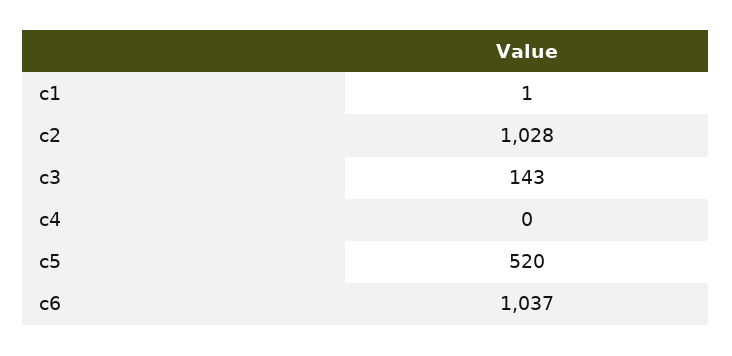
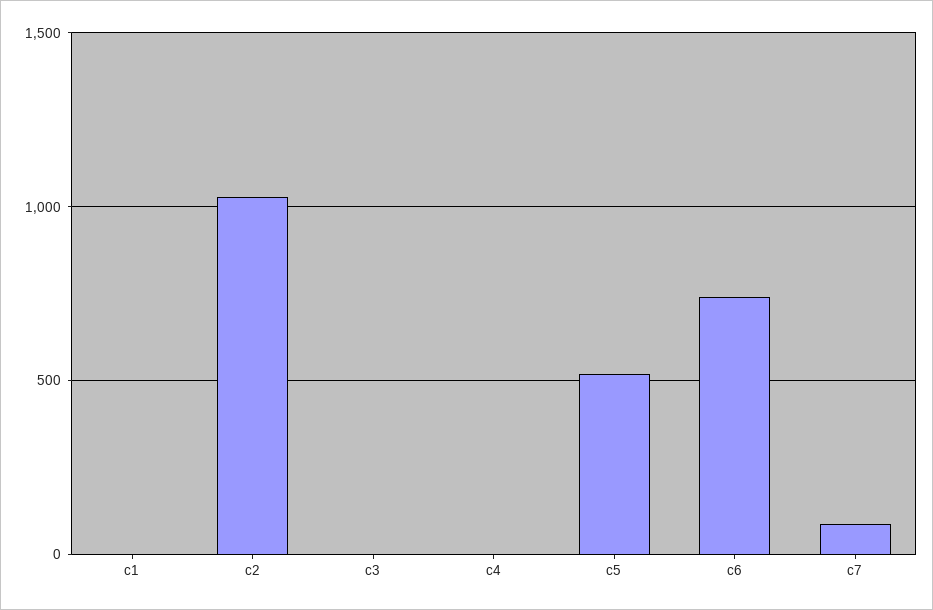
  {
    "c1": 1,
    "c2": 1028,
-   "c3": 143,
+   "c3": 0,
    "c4": 0,
    "c5": 520,
-   "c6": 1037
+   "c6": 750,
+   "c7": 100
  }

